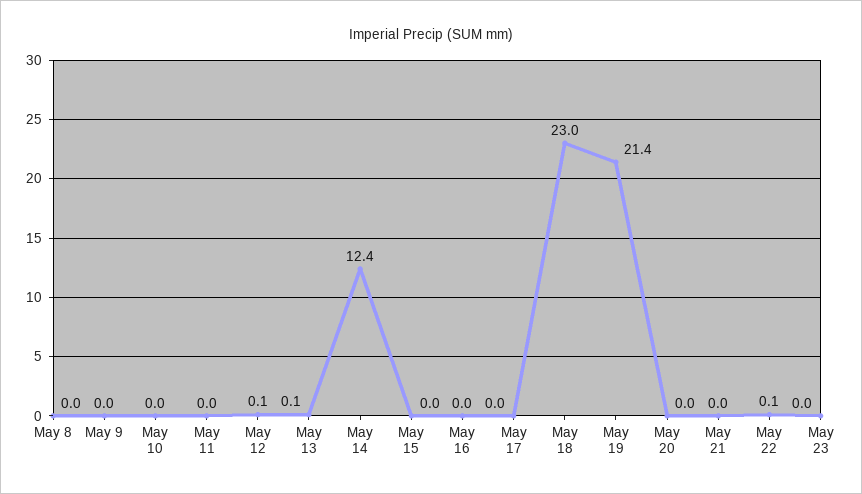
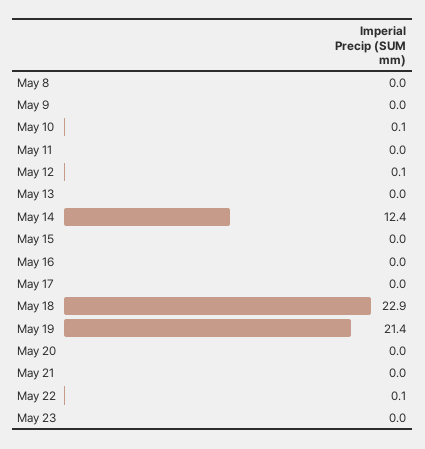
  {
    "May 8": 0,
    "May 9": 0,
-   "May 10": 0,
+   "May 10": 0.1,
    "May 11": 0,
    "May 12": 0.1,
-   "May 13": 0.1,
+   "May 13": 0,
    "May 14": 12.4,
    "May 15": 0,
    "May 16": 0,
    "May 17": 0,
-   "May 18": 23,
+   "May 18": 22.9,
    "May 19": 21.4,
    "May 20": 0,
    "May 21": 0,
    "May 22": 0.1,
    "May 23": 0
  }

